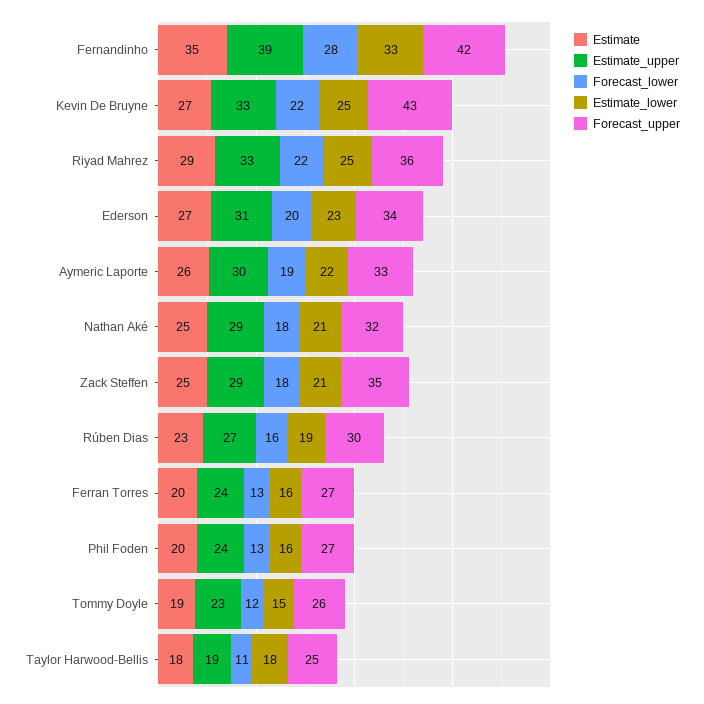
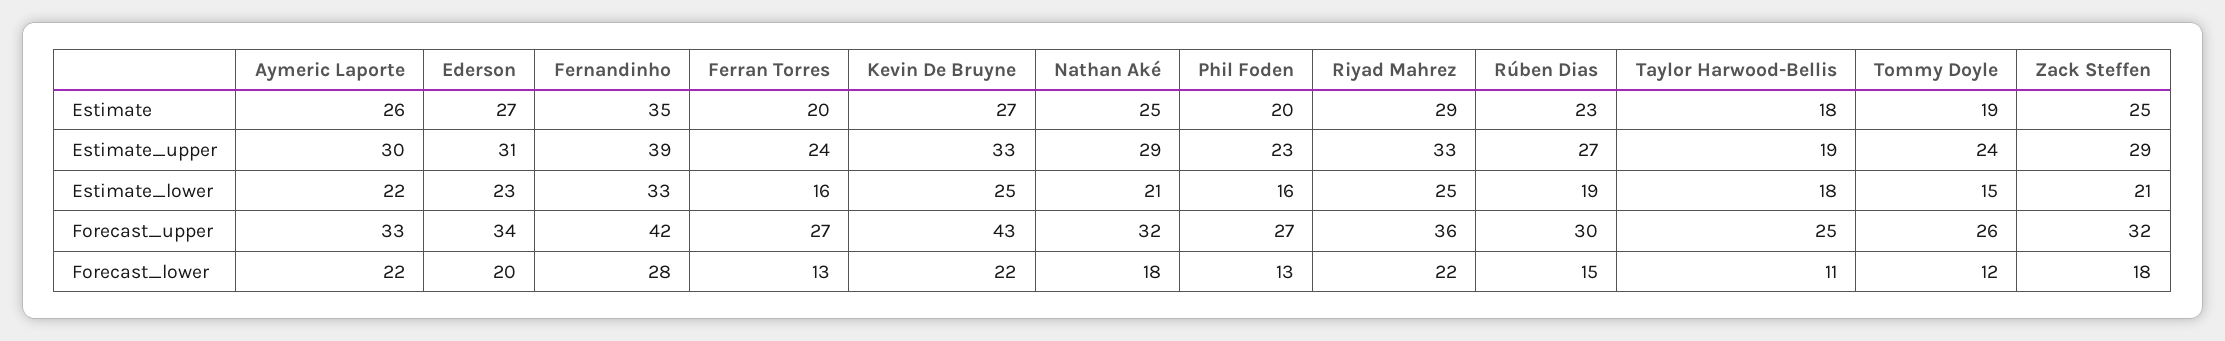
  {
    "Estimate": {
      "Fernandinho": 35,
      "Kevin De Bruyne": 27,
      "Riyad Mahrez": 29,
      "Ederson": 27,
      "Aymeric Laporte": 26,
      "Nathan Aké": 25,
      "Zack Steffen": 25,
      "Rúben Dias": 23,
      "Ferran Torres": 20,
      "Phil Foden": 20,
      "Tommy Doyle": 19,
      "Taylor Harwood-Bellis": 18
    },
    "Estimate_upper": {
      "Fernandinho": 39,
      "Kevin De Bruyne": 33,
      "Riyad Mahrez": 33,
      "Ederson": 31,
      "Aymeric Laporte": 30,
      "Nathan Aké": 29,
      "Zack Steffen": 29,
      "Rúben Dias": 27,
      "Ferran Torres": 24,
-     "Phil Foden": 24,
+     "Phil Foden": 23,
-     "Tommy Doyle": 23,
+     "Tommy Doyle": 24,
      "Taylor Harwood-Bellis": 19
    },
    "Forecast_lower": {
      "Fernandinho": 28,
      "Kevin De Bruyne": 22,
      "Riyad Mahrez": 22,
      "Ederson": 20,
-     "Aymeric Laporte": 19,
+     "Aymeric Laporte": 22,
      "Nathan Aké": 18,
      "Zack Steffen": 18,
-     "Rúben Dias": 16,
+     "Rúben Dias": 15,
      "Ferran Torres": 13,
      "Phil Foden": 13,
      "Tommy Doyle": 12,
      "Taylor Harwood-Bellis": 11
    },
    "Estimate_lower": {
      "Fernandinho": 33,
      "Kevin De Bruyne": 25,
      "Riyad Mahrez": 25,
      "Ederson": 23,
      "Aymeric Laporte": 22,
      "Nathan Aké": 21,
      "Zack Steffen": 21,
      "Rúben Dias": 19,
      "Ferran Torres": 16,
      "Phil Foden": 16,
      "Tommy Doyle": 15,
      "Taylor Harwood-Bellis": 18
    },
    "Forecast_upper": {
      "Fernandinho": 42,
      "Kevin De Bruyne": 43,
      "Riyad Mahrez": 36,
      "Ederson": 34,
      "Aymeric Laporte": 33,
      "Nathan Aké": 32,
-     "Zack Steffen": 35,
+     "Zack Steffen": 32,
      "Rúben Dias": 30,
      "Ferran Torres": 27,
      "Phil Foden": 27,
      "Tommy Doyle": 26,
      "Taylor Harwood-Bellis": 25
    }
  }

